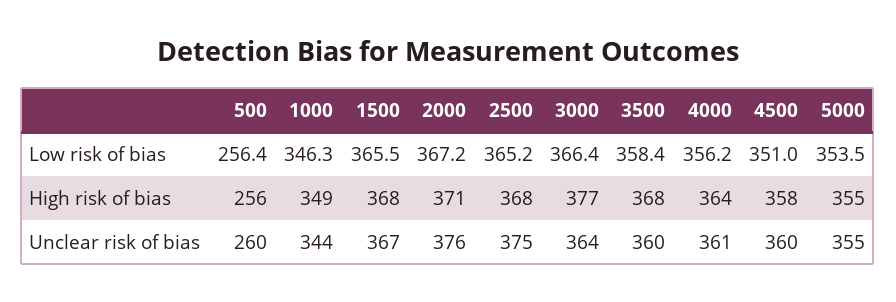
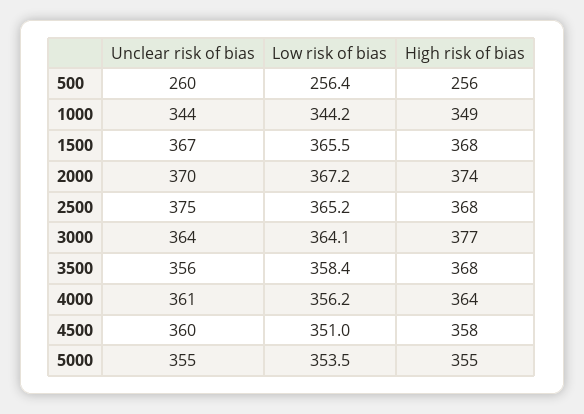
  {
    "500": {
      "Low risk of bias": 256.4,
      "High risk of bias": 256,
      "Unclear risk of bias": 260
    },
    "1000": {
-     "Low risk of bias": 346.3,
+     "Low risk of bias": 344.2,
      "High risk of bias": 349,
      "Unclear risk of bias": 344
    },
    "1500": {
      "Low risk of bias": 365.5,
      "High risk of bias": 368,
      "Unclear risk of bias": 367
    },
    "2000": {
      "Low risk of bias": 367.2,
-     "High risk of bias": 371,
+     "High risk of bias": 374,
-     "Unclear risk of bias": 376
+     "Unclear risk of bias": 370
    },
    "2500": {
      "Low risk of bias": 365.2,
      "High risk of bias": 368,
      "Unclear risk of bias": 375
    },
    "3000": {
-     "Low risk of bias": 366.4,
+     "Low risk of bias": 364.1,
      "High risk of bias": 377,
      "Unclear risk of bias": 364
    },
    "3500": {
      "Low risk of bias": 358.4,
      "High risk of bias": 368,
-     "Unclear risk of bias": 360
+     "Unclear risk of bias": 356
    },
    "4000": {
      "Low risk of bias": 356.2,
      "High risk of bias": 364,
      "Unclear risk of bias": 361
    },
    "4500": {
      "Low risk of bias": 351,
      "High risk of bias": 358,
      "Unclear risk of bias": 360
    },
    "5000": {
      "Low risk of bias": 353.5,
      "High risk of bias": 355,
      "Unclear risk of bias": 355
    }
  }

